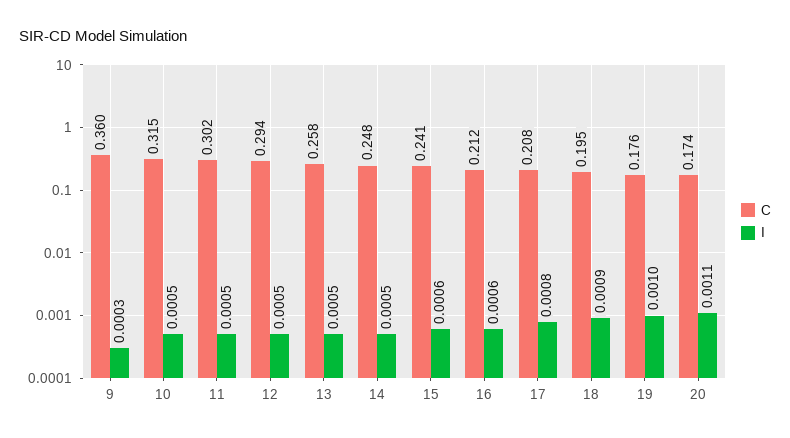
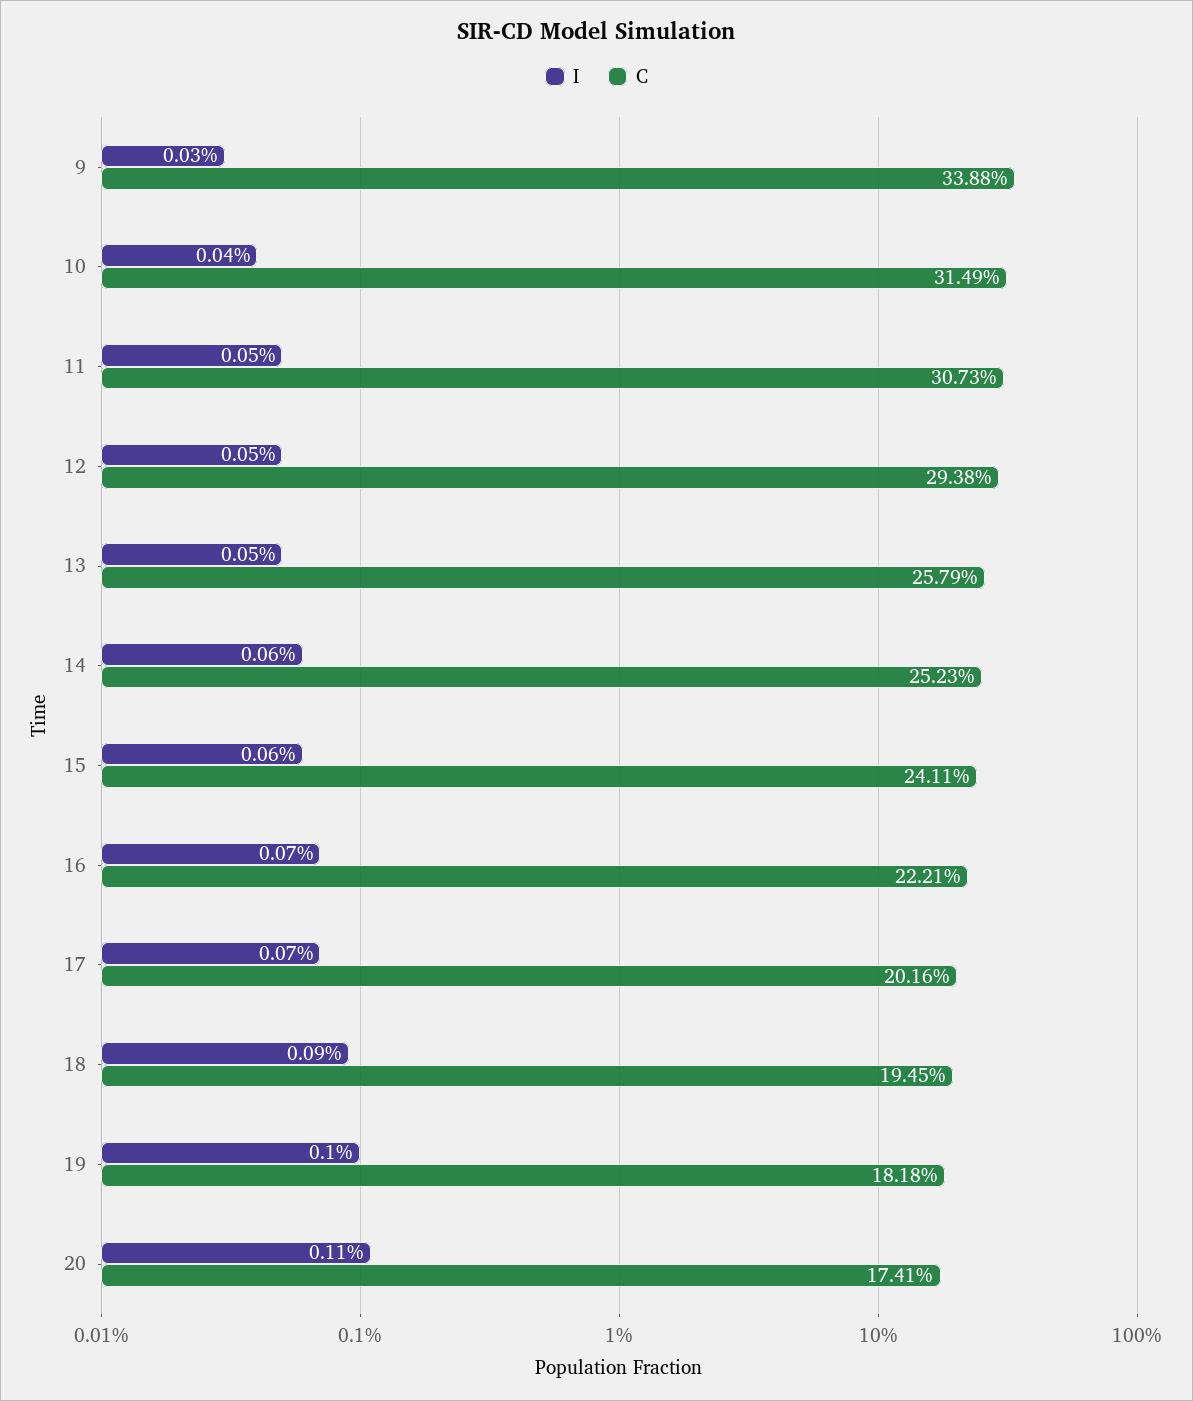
  {
    "C": {
-     "9": 0.36,
+     "9": 0.3388,
      "10": 0.3149,
-     "11": 0.302,
+     "11": 0.3073,
      "12": 0.2938,
      "13": 0.2579,
-     "14": 0.248,
+     "14": 0.2523,
      "15": 0.2411,
-     "16": 0.212,
+     "16": 0.2221,
-     "17": 0.208,
+     "17": 0.2016,
      "18": 0.1945,
-     "19": 0.176,
+     "19": 0.1818,
      "20": 0.1741
    },
    "I": {
      "9": 0.0003,
-     "10": 0.0005,
+     "10": 0.0004,
      "11": 0.0005,
      "12": 0.0005,
      "13": 0.0005,
-     "14": 0.0005,
+     "14": 0.0006,
      "15": 0.0006,
-     "16": 0.0006,
+     "16": 0.0007,
-     "17": 0.0008,
+     "17": 0.0007,
      "18": 0.0009,
      "19": 0.001,
      "20": 0.0011
    }
  }

